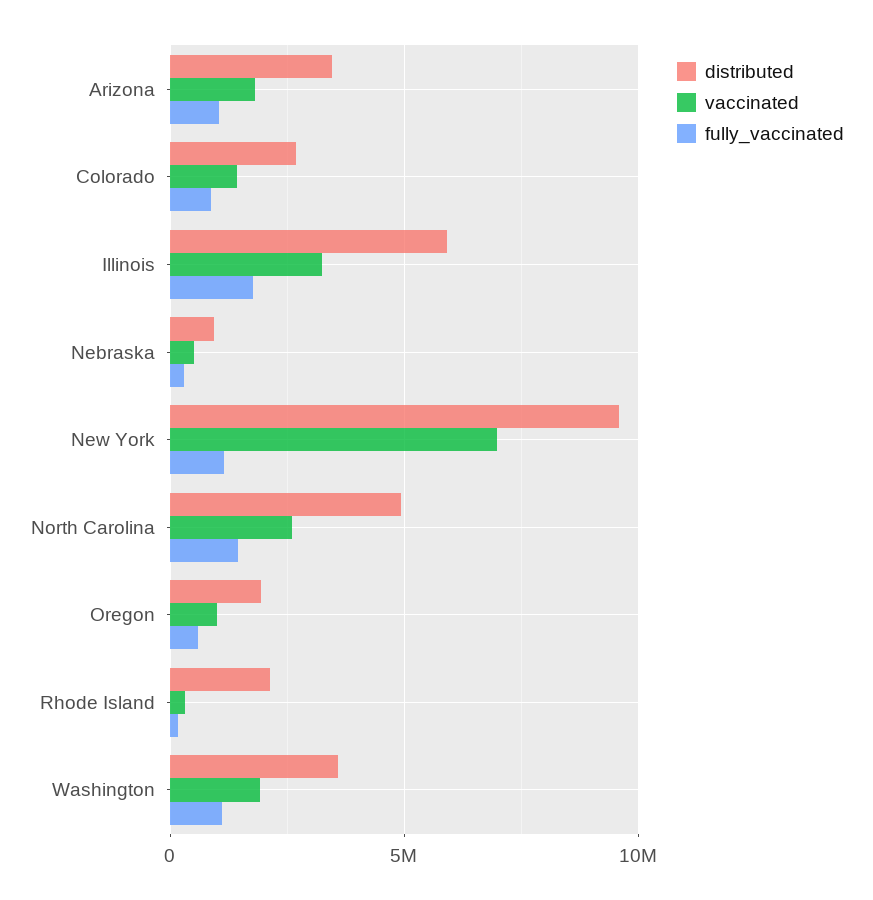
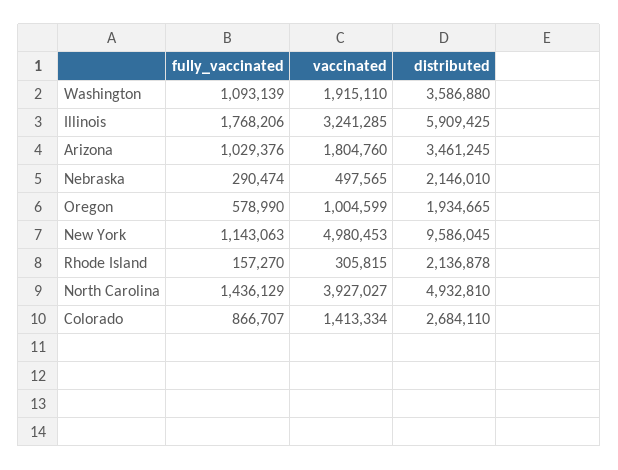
  {
    "distributed": {
      "Arizona": 3461245,
      "Colorado": 2684110,
      "Illinois": 5909425,
-     "Nebraska": 1000000,
+     "Nebraska": 2146010,
      "New York": 9586045,
      "North Carolina": 4932810,
      "Oregon": 1934665,
      "Rhode Island": 2136878,
      "Washington": 3586880
    },
    "vaccinated": {
      "Arizona": 1804760,
      "Colorado": 1413334,
      "Illinois": 3241285,
      "Nebraska": 497565,
-     "New York": 7000000,
+     "New York": 4980453,
-     "North Carolina": 2500000,
+     "North Carolina": 3927027,
      "Oregon": 1004599,
      "Rhode Island": 305815,
      "Washington": 1915110
    },
    "fully_vaccinated": {
      "Arizona": 1029376,
      "Colorado": 866707,
      "Illinois": 1768206,
      "Nebraska": 290474,
      "New York": 1143063,
      "North Carolina": 1436129,
      "Oregon": 578990,
      "Rhode Island": 157270,
      "Washington": 1093139
    }
  }

